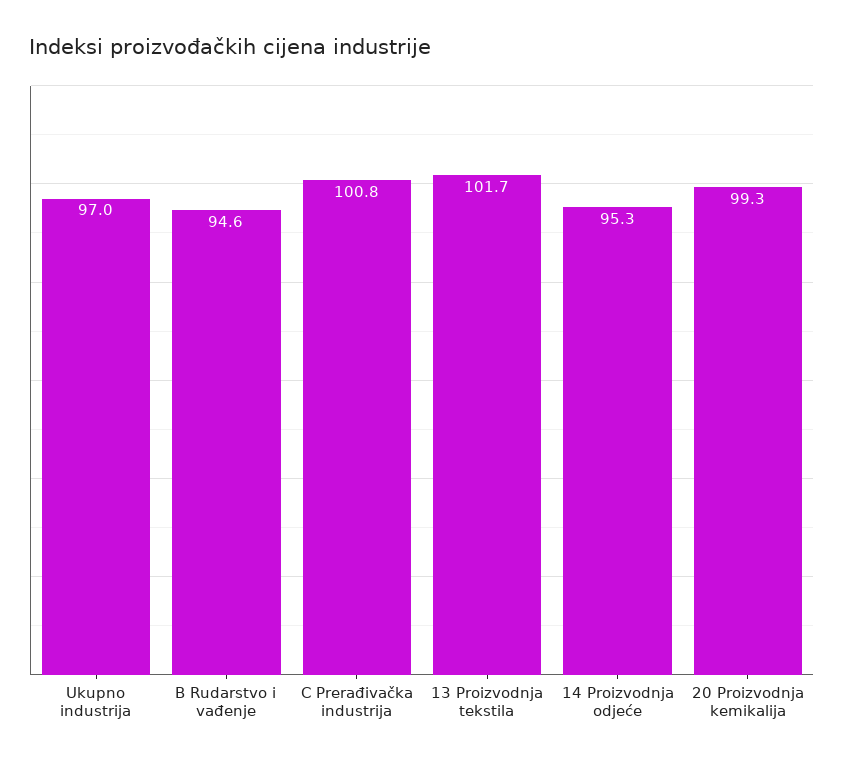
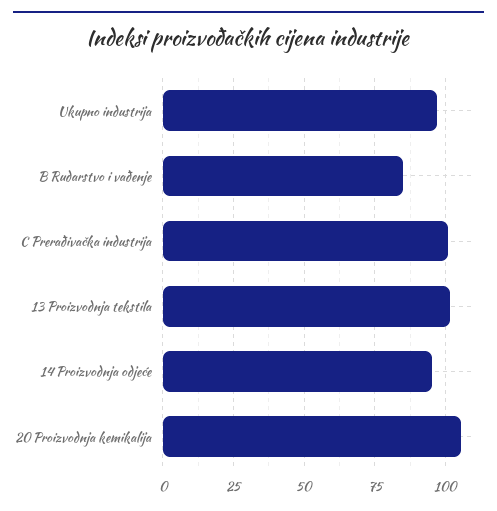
  {
    "Ukupno industrija": 97,
-   "B Rudarstvo i vađenje": 94.6,
+   "B Rudarstvo i vađenje": 85,
    "C Prerađivačka industrija": 100.8,
    "13 Proizvodnja tekstila": 101.7,
    "14 Proizvodnja odjeće": 95.3,
-   "20 Proizvodnja kemikalija": 99.3
+   "20 Proizvodnja kemikalija": 105
  }

